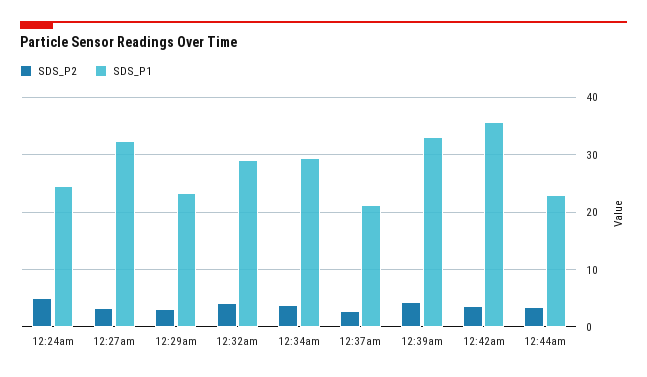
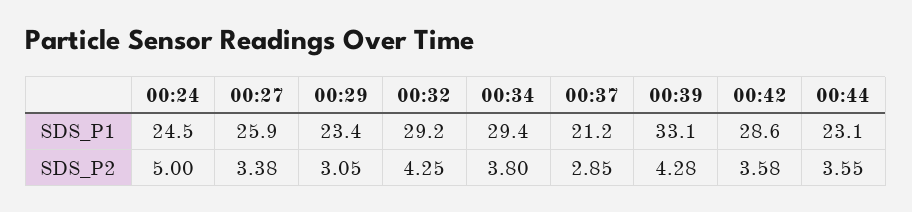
  {
    "SDS_P2": {
      "12:24am": 5,
      "12:27am": 3.38,
      "12:29am": 3.05,
      "12:32am": 4.25,
      "12:34am": 3.8,
      "12:37am": 2.85,
      "12:39am": 4.28,
      "12:42am": 3.58,
      "12:44am": 3.55
    },
    "SDS_P1": {
      "12:24am": 24.5,
-     "12:27am": 32,
+     "12:27am": 25.9,
      "12:29am": 23.4,
      "12:32am": 29.2,
      "12:34am": 29.4,
      "12:37am": 21.2,
      "12:39am": 33.1,
-     "12:42am": 36,
+     "12:42am": 28.6,
      "12:44am": 23.1
    }
  }

